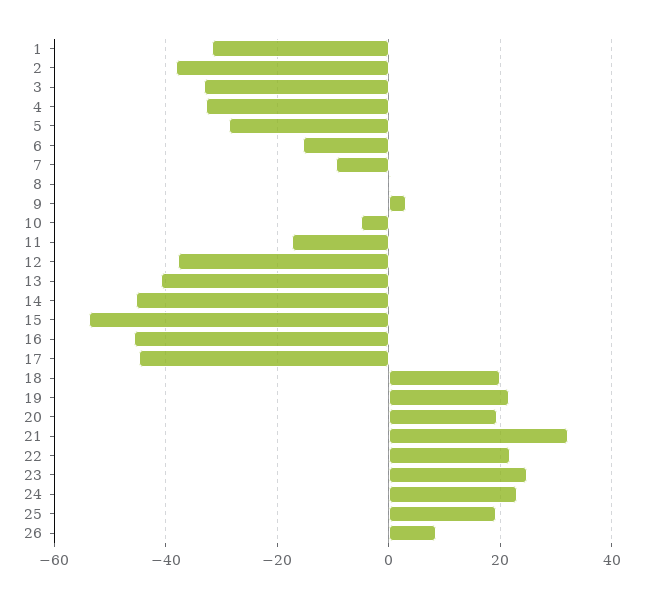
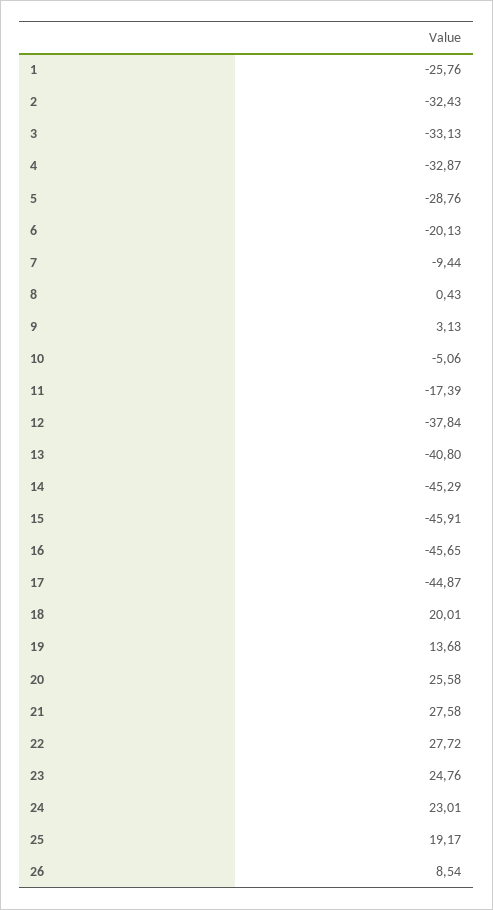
  {
-   "1": -32,
+   "1": -25.76,
-   "2": -38,
+   "2": -32.43,
    "3": -33.13,
    "4": -32.87,
    "5": -28.76,
-   "6": -16,
+   "6": -20.13,
    "7": -9.44,
    "8": 0.43,
    "9": 3.13,
    "10": -5.06,
    "11": -17.39,
    "12": -37.84,
    "13": -40.8,
    "14": -45.29,
-   "15": -54,
+   "15": -45.91,
    "16": -45.65,
    "17": -44.87,
    "18": 20.01,
-   "19": 22,
+   "19": 13.68,
-   "20": 20,
+   "20": 25.58,
-   "21": 32,
+   "21": 27.58,
-   "22": 22,
+   "22": 27.72,
    "23": 24.76,
    "24": 23.01,
    "25": 19.17,
    "26": 8.54
  }

